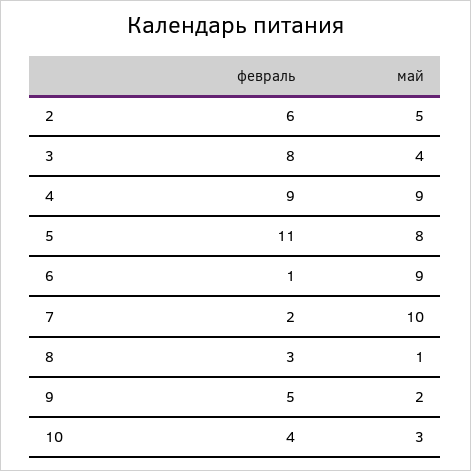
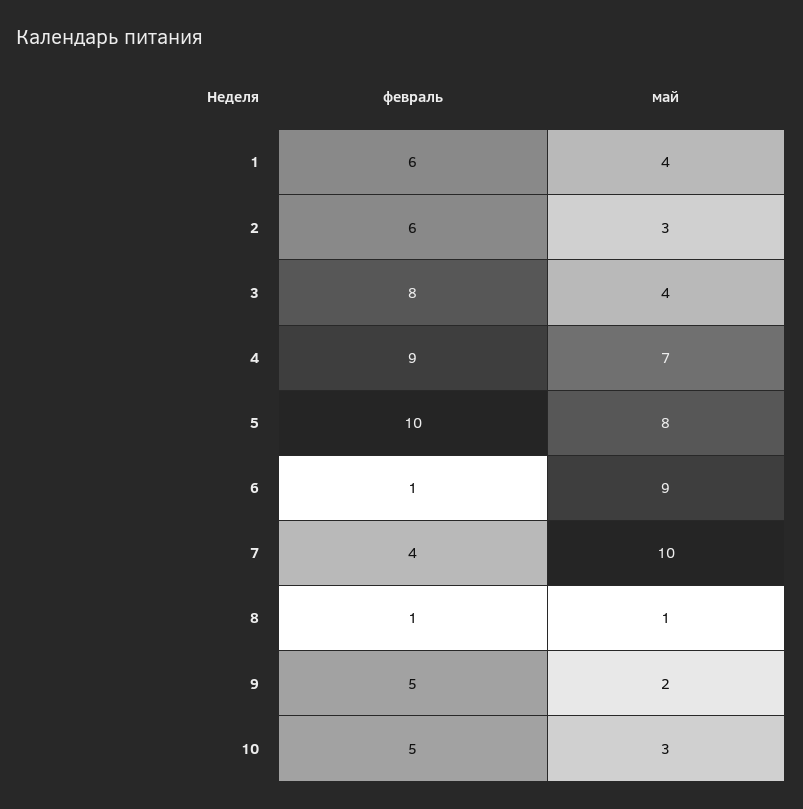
  {
    "февраль": {
      "2": 6,
      "3": 8,
      "4": 9,
-     "5": 11,
+     "5": 10,
      "6": 1,
-     "7": 2,
+     "7": 4,
-     "8": 3,
+     "8": 1,
      "9": 5,
-     "10": 4
+     "10": 5,
+     "1": 6
    },
    "май": {
-     "2": 5,
+     "2": 3,
      "3": 4,
-     "4": 9,
+     "4": 7,
      "5": 8,
      "6": 9,
      "7": 10,
      "8": 1,
      "9": 2,
-     "10": 3
+     "10": 3,
+     "1": 4
    }
  }

